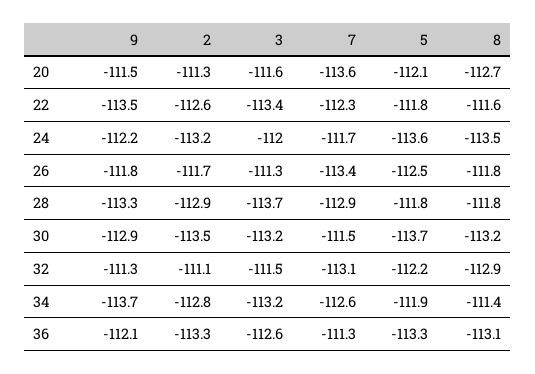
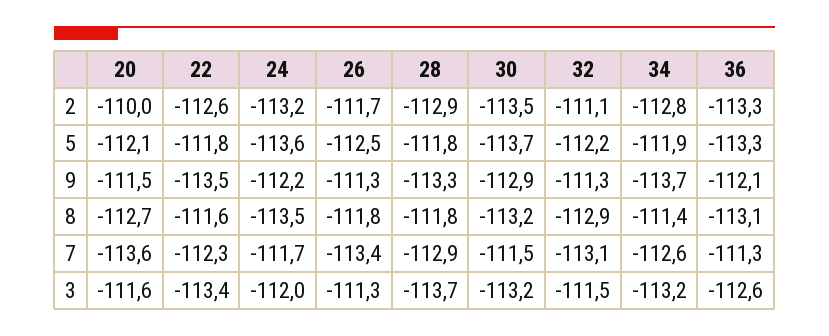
  {
    "9": {
      "20": -111.5,
      "22": -113.5,
      "24": -112.2,
-     "26": -111.8,
+     "26": -111.3,
      "28": -113.3,
      "30": -112.9,
      "32": -111.3,
      "34": -113.7,
      "36": -112.1
    },
    "2": {
-     "20": -111.3,
+     "20": -110,
      "22": -112.6,
      "24": -113.2,
      "26": -111.7,
      "28": -112.9,
      "30": -113.5,
      "32": -111.1,
      "34": -112.8,
      "36": -113.3
    },
    "3": {
      "20": -111.6,
      "22": -113.4,
      "24": -112,
      "26": -111.3,
      "28": -113.7,
      "30": -113.2,
      "32": -111.5,
      "34": -113.2,
      "36": -112.6
    },
    "7": {
      "20": -113.6,
      "22": -112.3,
      "24": -111.7,
      "26": -113.4,
      "28": -112.9,
      "30": -111.5,
      "32": -113.1,
      "34": -112.6,
      "36": -111.3
    },
    "5": {
      "20": -112.1,
      "22": -111.8,
      "24": -113.6,
      "26": -112.5,
      "28": -111.8,
      "30": -113.7,
      "32": -112.2,
      "34": -111.9,
      "36": -113.3
    },
    "8": {
      "20": -112.7,
      "22": -111.6,
      "24": -113.5,
      "26": -111.8,
      "28": -111.8,
      "30": -113.2,
      "32": -112.9,
      "34": -111.4,
      "36": -113.1
    }
  }

